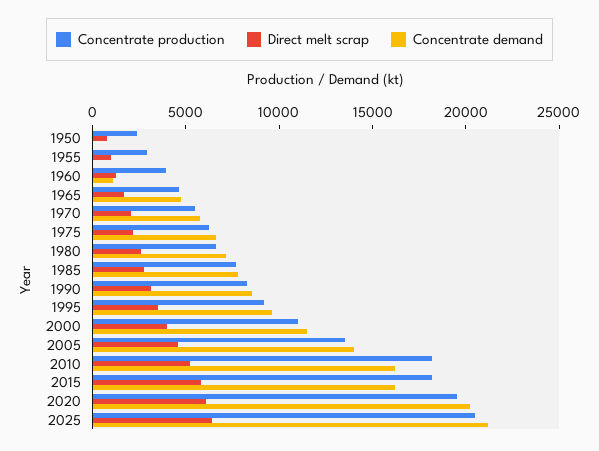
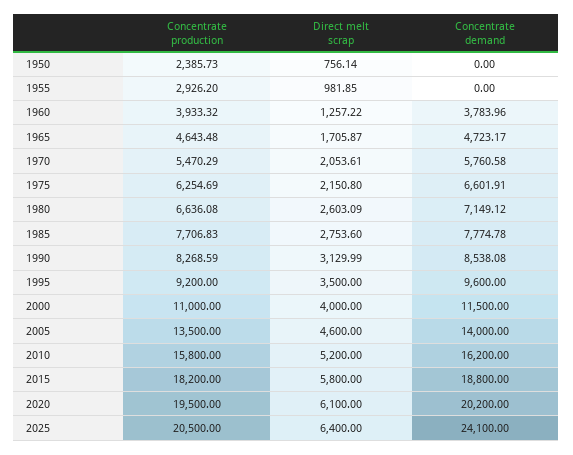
  {
    "Concentrate production": {
      "1950": 2385.73,
      "1955": 2926.2,
      "1960": 3933.32,
      "1965": 4643.48,
      "1970": 5470.29,
      "1975": 6254.69,
      "1980": 6636.08,
      "1985": 7706.83,
      "1990": 8268.59,
      "1995": 9200,
      "2000": 11000,
      "2005": 13500,
-     "2010": 18000,
+     "2010": 15800,
      "2015": 18200,
      "2020": 19500,
      "2025": 20500
    },
    "Direct melt scrap": {
      "1950": 756.14,
      "1955": 981.85,
      "1960": 1257.22,
      "1965": 1705.87,
      "1970": 2053.61,
      "1975": 2150.8,
      "1980": 2603.09,
      "1985": 2753.6,
      "1990": 3129.99,
      "1995": 3500,
      "2000": 4000,
      "2005": 4600,
      "2010": 5200,
      "2015": 5800,
      "2020": 6100,
      "2025": 6400
    },
    "Concentrate demand": {
      "1950": 0,
      "1955": 0,
-     "1960": 1000,
+     "1960": 3783.96,
      "1965": 4723.17,
      "1970": 5760.58,
      "1975": 6601.91,
      "1980": 7149.12,
      "1985": 7774.78,
      "1990": 8538.08,
      "1995": 9600,
      "2000": 11500,
      "2005": 14000,
      "2010": 16200,
-     "2015": 16000,
+     "2015": 18800,
      "2020": 20200,
-     "2025": 21000
+     "2025": 24100
    }
  }

